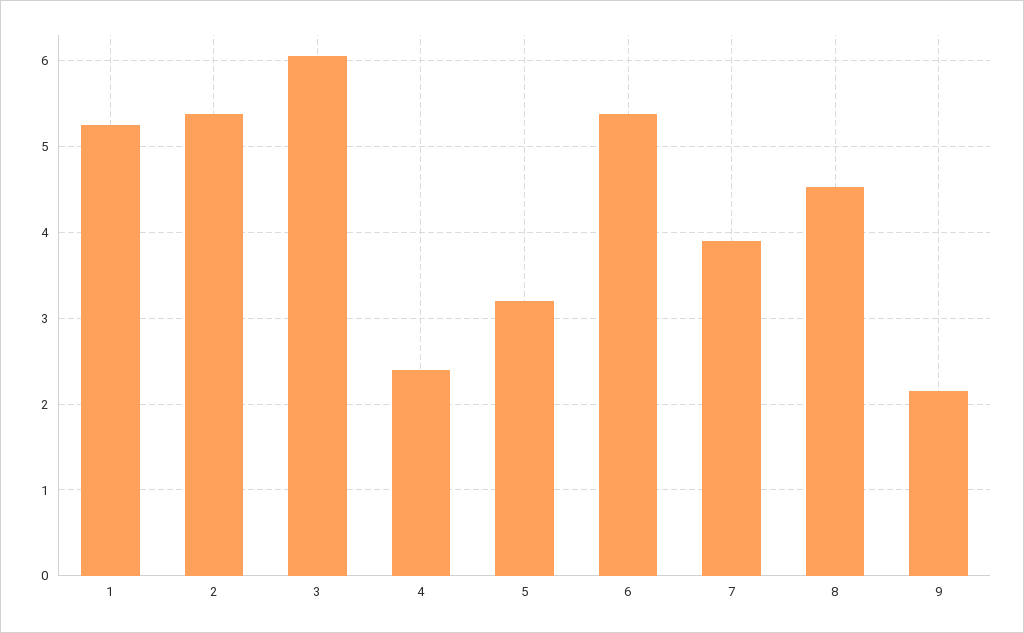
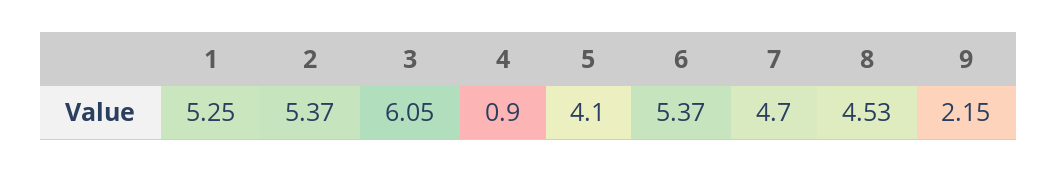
  {
    "1": 5.25,
    "2": 5.37,
    "3": 6.05,
-   "4": 2.4,
+   "4": 0.9,
-   "5": 3.2,
+   "5": 4.1,
    "6": 5.37,
-   "7": 3.9,
+   "7": 4.7,
    "8": 4.53,
    "9": 2.15
  }

